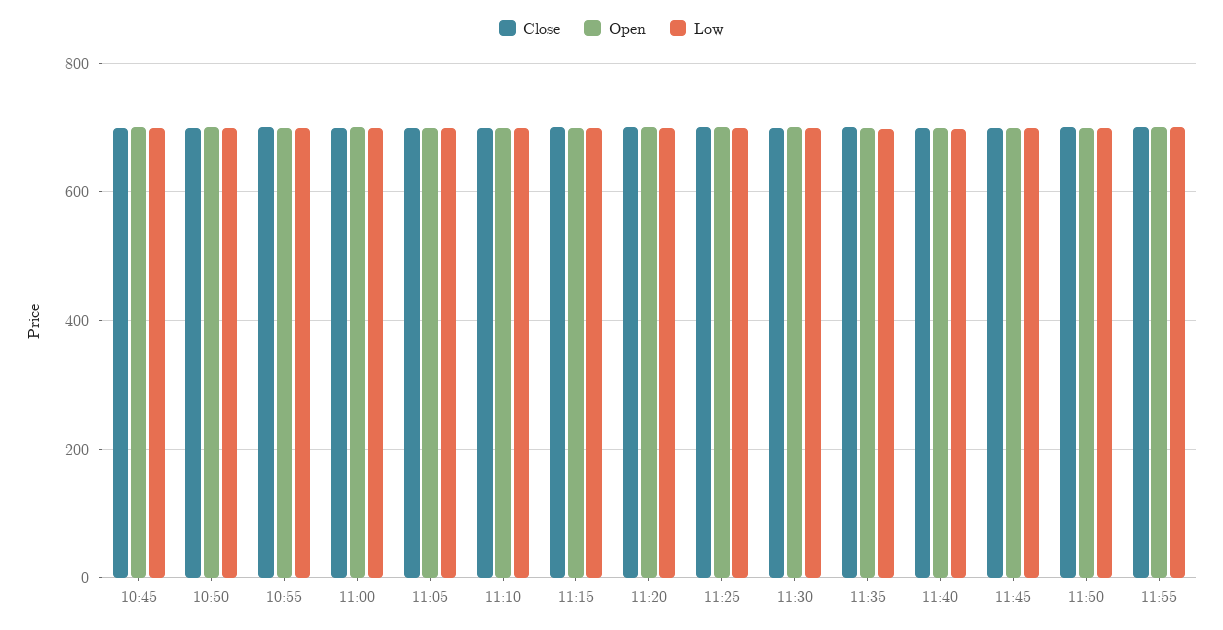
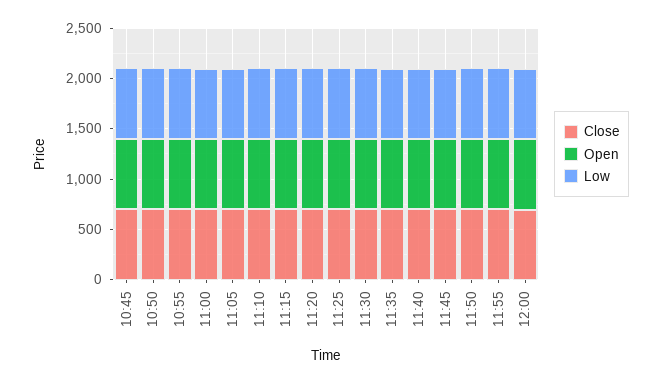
  {
    "Close": {
      "10:45": 700,
      "10:50": 700,
      "10:55": 700,
      "11:00": 700,
      "11:05": 700,
      "11:10": 700,
      "11:15": 700,
      "11:20": 700,
      "11:25": 700,
      "11:30": 700,
      "11:35": 700,
      "11:40": 700,
      "11:45": 700,
      "11:50": 700,
-     "11:55": 700
+     "11:55": 700,
+     "12:00": 700
    },
    "Open": {
      "10:45": 700,
      "10:50": 700,
      "10:55": 700,
      "11:00": 700,
      "11:05": 700,
      "11:10": 700,
      "11:15": 700,
      "11:20": 700,
      "11:25": 700,
      "11:30": 700,
      "11:35": 700,
      "11:40": 700,
      "11:45": 700,
      "11:50": 700,
-     "11:55": 700
+     "11:55": 700,
+     "12:00": 700
    },
    "Low": {
      "10:45": 700,
      "10:50": 700,
      "10:55": 700,
      "11:00": 700,
      "11:05": 700,
      "11:10": 700,
      "11:15": 700,
      "11:20": 700,
      "11:25": 700,
      "11:30": 700,
      "11:35": 700,
      "11:40": 700,
      "11:45": 700,
      "11:50": 700,
-     "11:55": 700
+     "11:55": 700,
+     "12:00": 700
    }
  }

